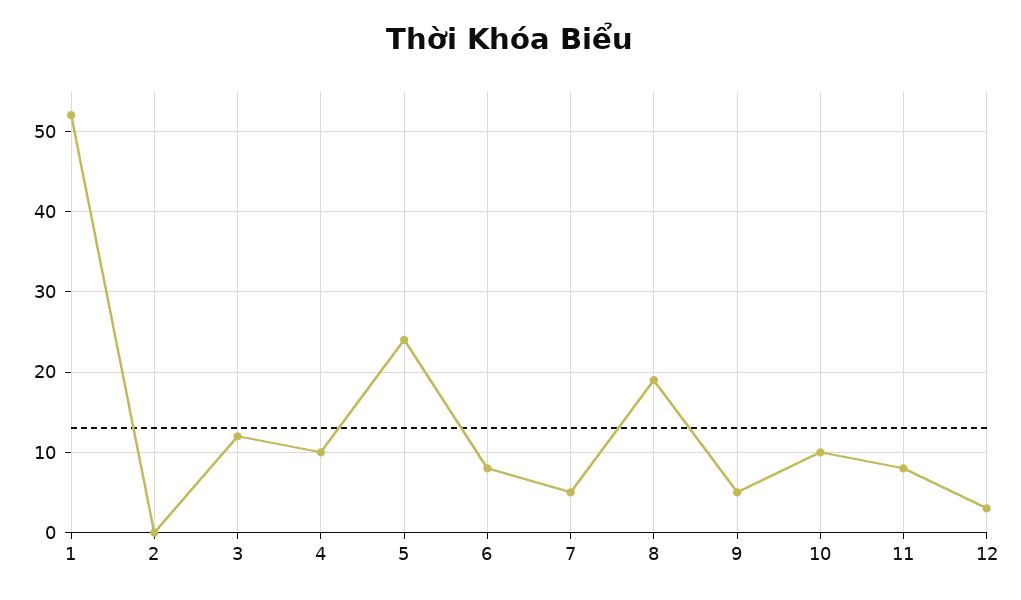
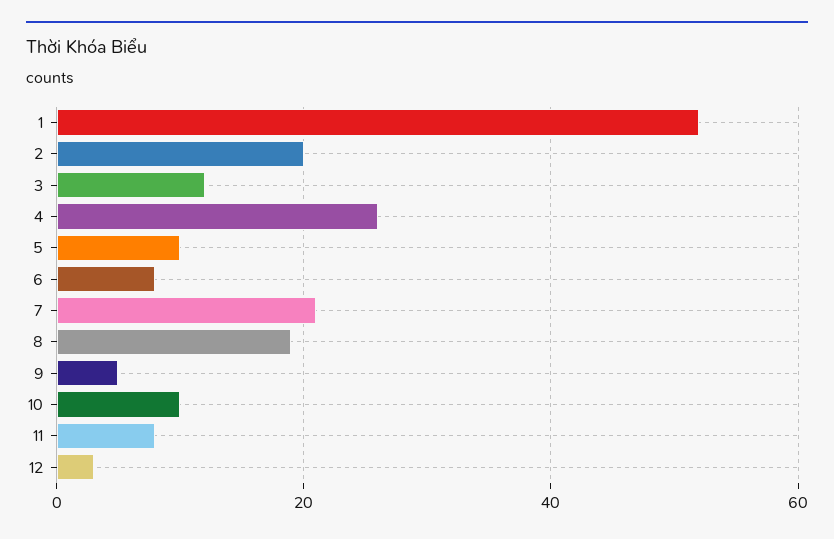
  {
    "1": 52,
-   "2": 0,
+   "2": 20,
    "3": 12,
-   "4": 10,
+   "4": 25,
-   "5": 24,
+   "5": 10,
    "6": 8,
-   "7": 5,
+   "7": 20,
    "8": 19,
    "9": 5,
    "10": 10,
    "11": 8,
    "12": 3
  }

